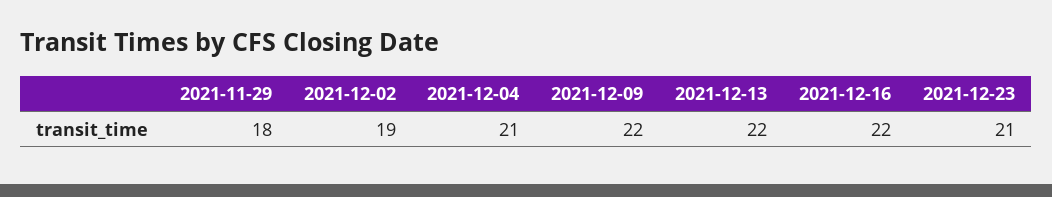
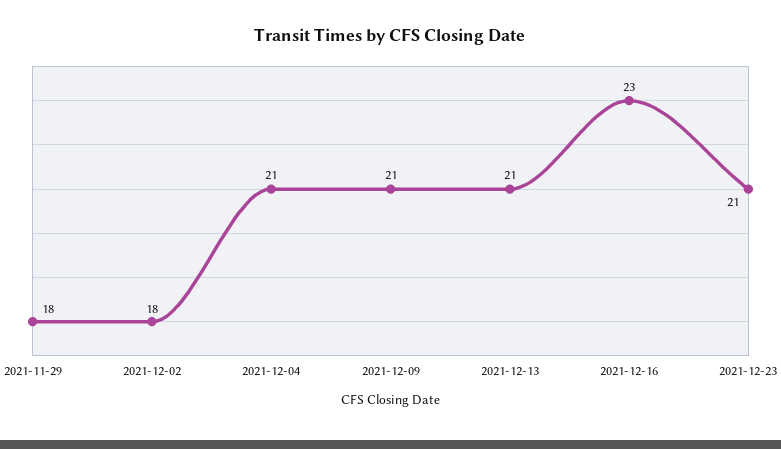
  {
    "2021-11-29": 18,
-   "2021-12-02": 19,
+   "2021-12-02": 18,
    "2021-12-04": 21,
-   "2021-12-09": 22,
+   "2021-12-09": 21,
-   "2021-12-13": 22,
+   "2021-12-13": 21,
-   "2021-12-16": 22,
+   "2021-12-16": 23,
    "2021-12-23": 21
  }

